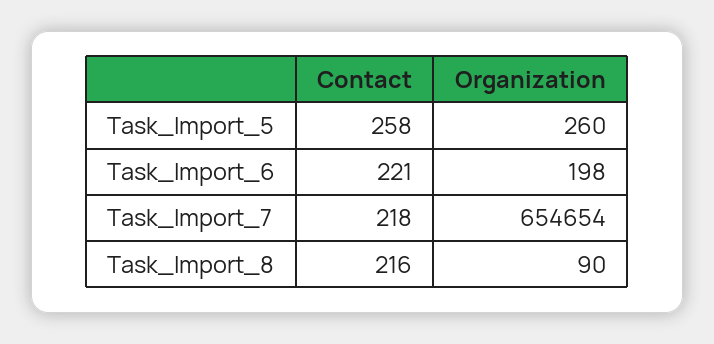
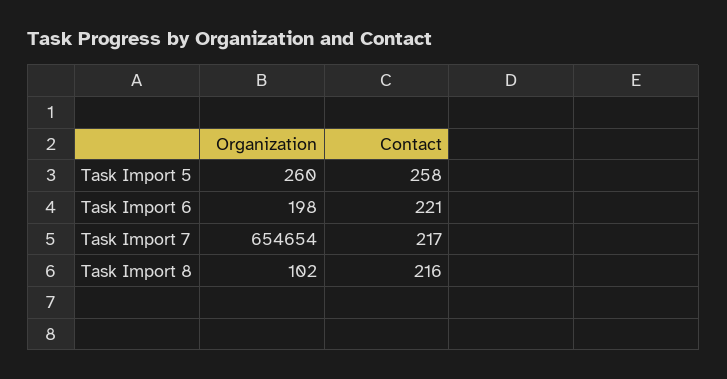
  {
    "Contact": {
      "Task_Import_5": 258,
      "Task_Import_6": 221,
-     "Task_Import_7": 218,
+     "Task_Import_7": 217,
      "Task_Import_8": 216
    },
    "Organization": {
      "Task_Import_5": 260,
      "Task_Import_6": 198,
      "Task_Import_7": 654654,
-     "Task_Import_8": 90
+     "Task_Import_8": 102
    }
  }

